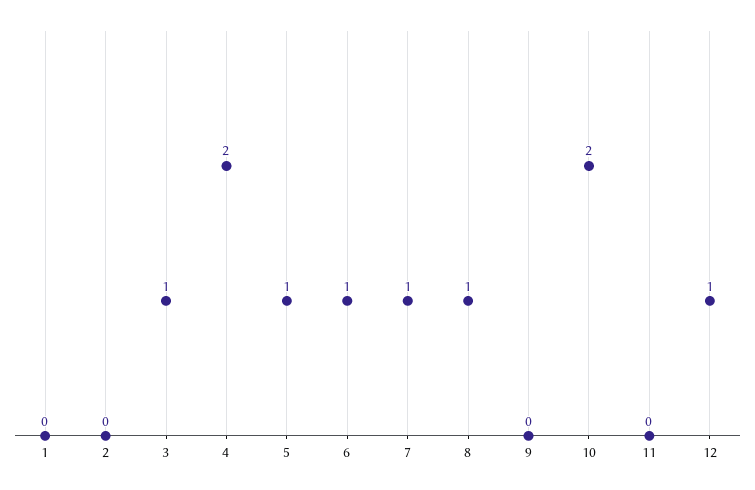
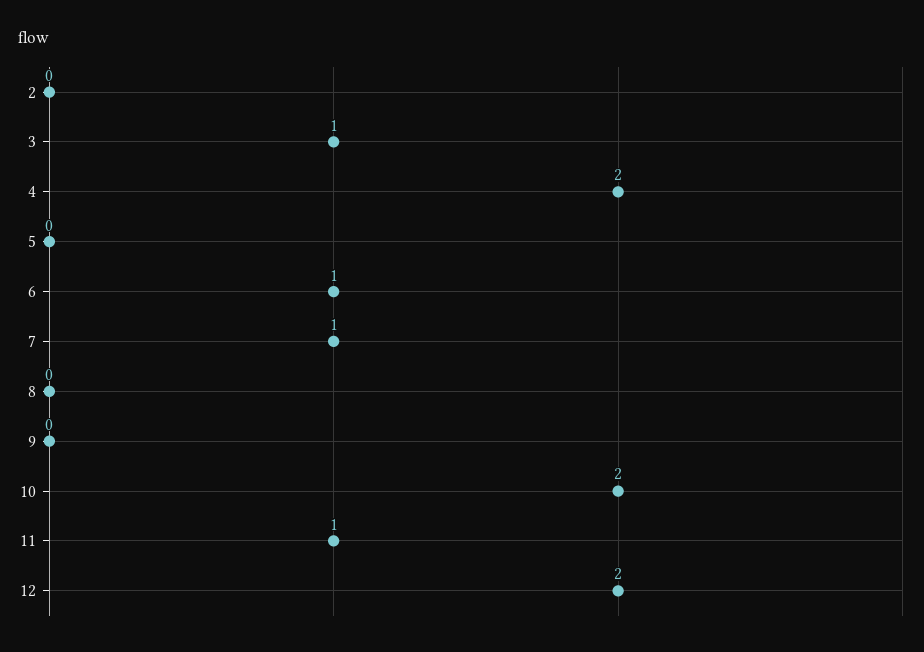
  {
-   "1": 0,
    "2": 0,
    "3": 1,
    "4": 2,
-   "5": 1,
+   "5": 0,
    "6": 1,
    "7": 1,
-   "8": 1,
+   "8": 0,
    "9": 0,
    "10": 2,
-   "11": 0,
+   "11": 1,
-   "12": 1
+   "12": 2
  }

